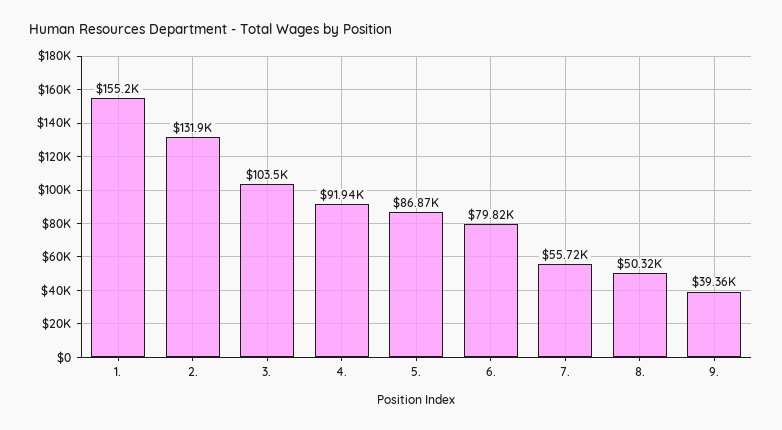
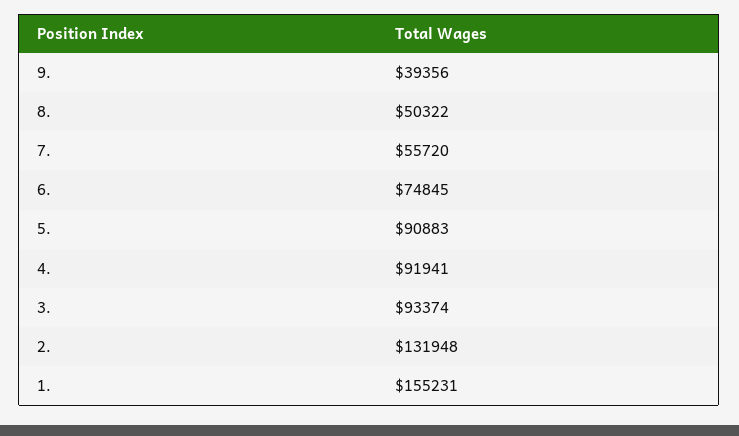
  {
    "1.": 155231,
    "2.": 131948,
-   "3.": 103500,
+   "3.": 93374,
    "4.": 91941,
-   "5.": 86870,
+   "5.": 90883,
-   "6.": 79820,
+   "6.": 74845,
    "7.": 55720,
    "8.": 50322,
    "9.": 39356
  }

